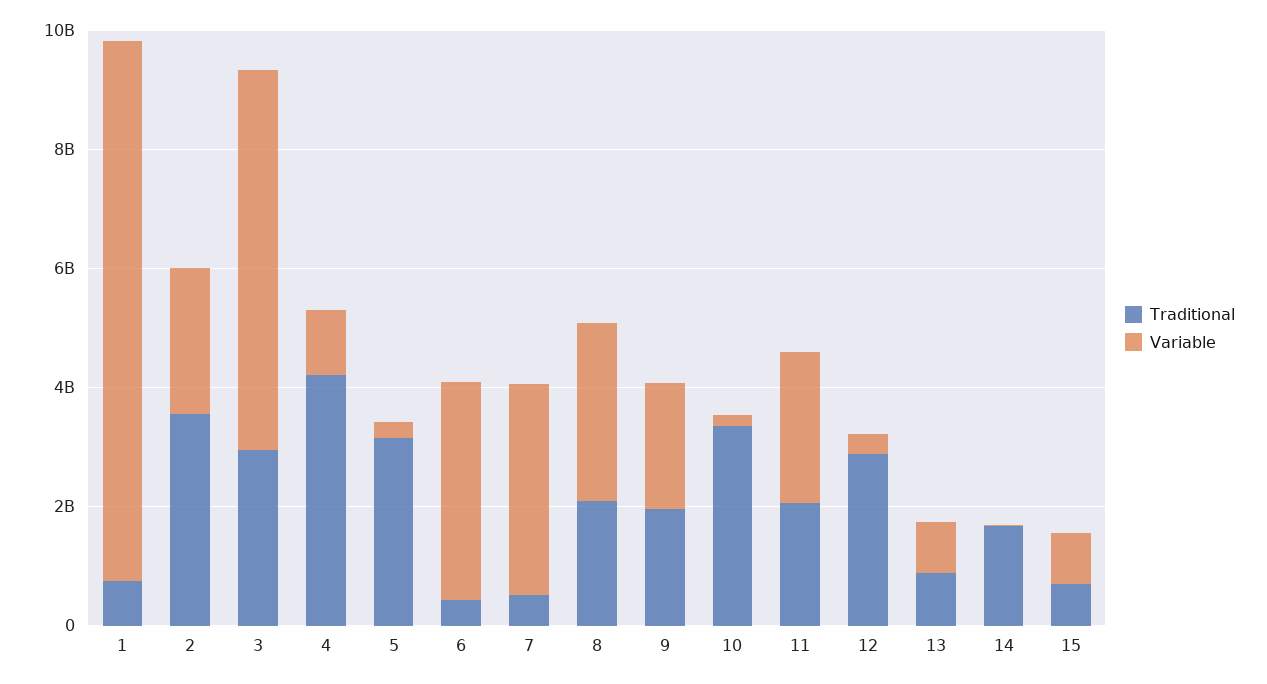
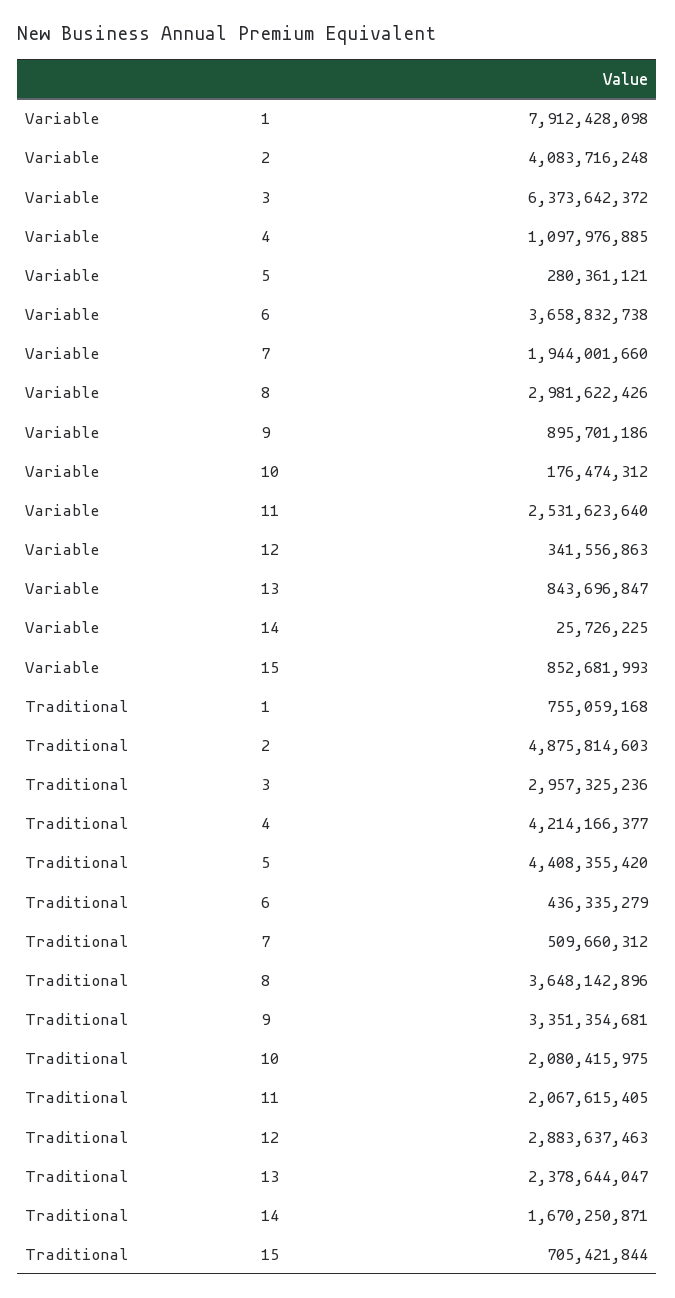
  {
    "Traditional": {
      "1": 755059168,
-     "2": 3500000000,
+     "2": 4875814603,
      "3": 2957325236,
      "4": 4214166377,
-     "5": 3000000000,
+     "5": 4408355420,
      "6": 436335279,
      "7": 509660312,
-     "8": 2000000000,
+     "8": 3648142896,
-     "9": 2000000000,
+     "9": 3351354681,
-     "10": 3500000000,
+     "10": 2080415975,
      "11": 2067615405,
      "12": 2883637463,
-     "13": 1000000000,
+     "13": 2378644047,
      "14": 1670250871,
      "15": 705421844
    },
    "Variable": {
-     "1": 9000000000,
+     "1": 7912428098,
-     "2": 2500000000,
+     "2": 4083716248,
      "3": 6373642372,
      "4": 1097976885,
      "5": 280361121,
      "6": 3658832738,
-     "7": 3500000000,
+     "7": 1944001660,
      "8": 2981622426,
-     "9": 2000000000,
+     "9": 895701186,
      "10": 176474312,
      "11": 2531623640,
      "12": 341556863,
      "13": 843696847,
      "14": 25726225,
      "15": 852681993
    }
  }

